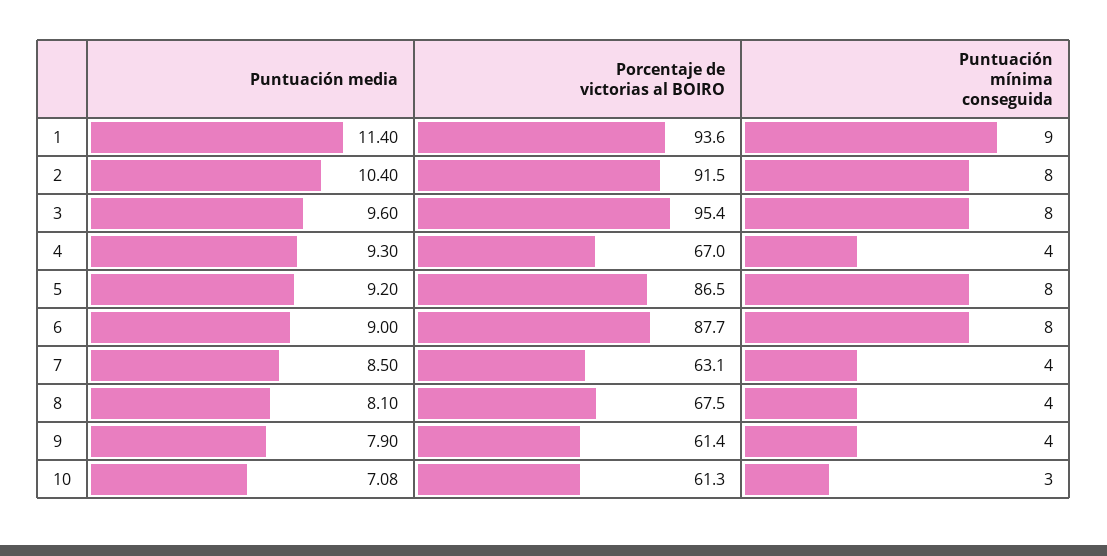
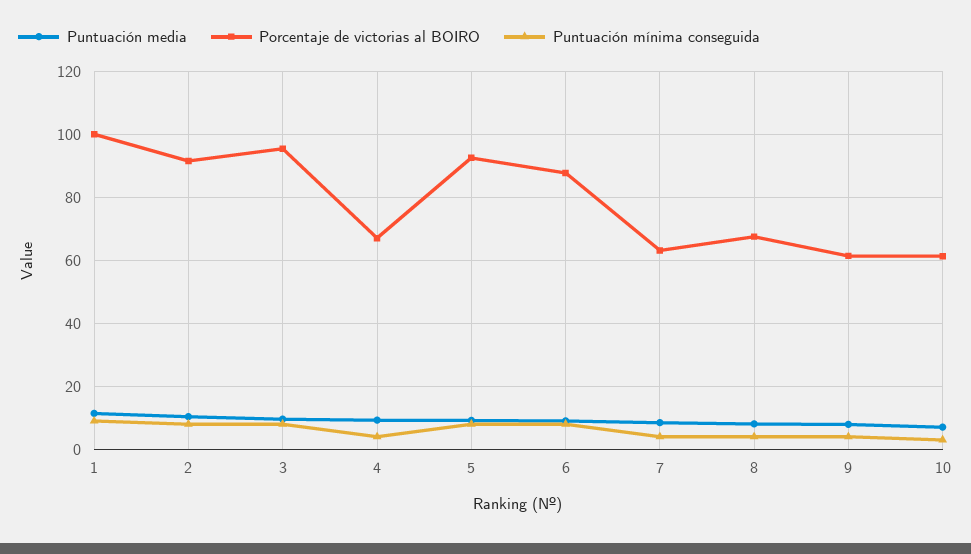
  {
    "Puntuación media": {
      "1": 11.4,
      "2": 10.4,
      "3": 9.6,
      "4": 9.3,
      "5": 9.2,
      "6": 9,
      "7": 8.5,
      "8": 8.1,
      "9": 7.9,
      "10": 7.08
    },
    "Porcentaje de victorias al BOIRO": {
-     "1": 93.6,
+     "1": 100,
      "2": 91.5,
      "3": 95.4,
      "4": 67,
-     "5": 86.5,
+     "5": 92,
      "6": 87.7,
      "7": 63.1,
      "8": 67.5,
      "9": 61.4,
      "10": 61.3
    },
    "Puntuación mínima conseguida": {
      "1": 9,
      "2": 8,
      "3": 8,
      "4": 4,
      "5": 8,
      "6": 8,
      "7": 4,
      "8": 4,
      "9": 4,
      "10": 3
    }
  }

